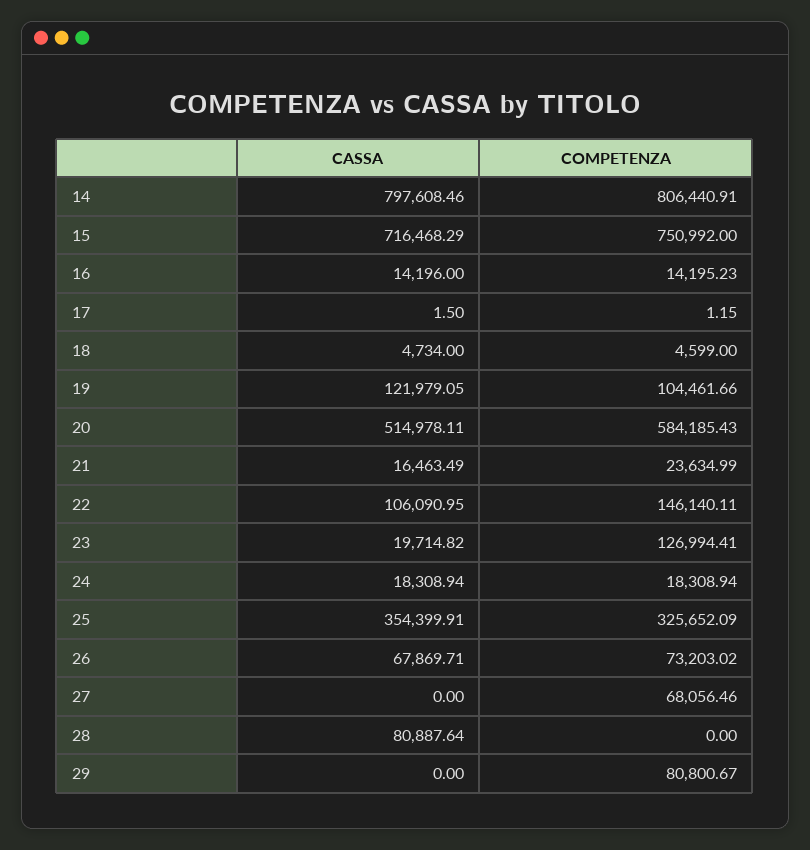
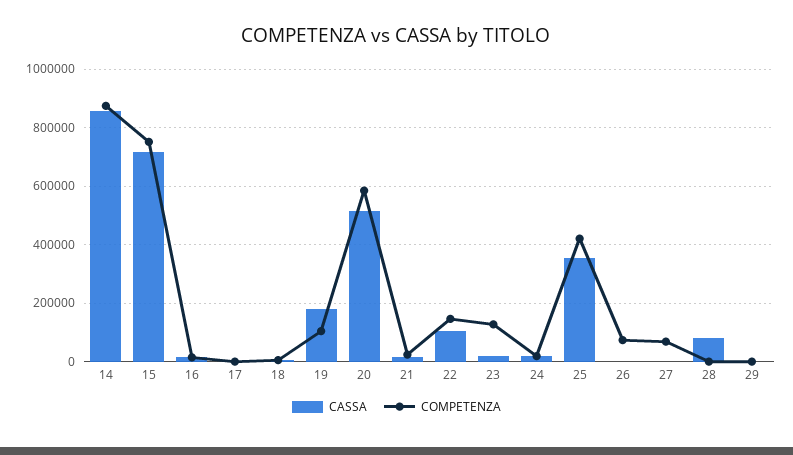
  {
    "CASSA": {
-     "14": 797608.46,
+     "14": 850000,
      "15": 716468.29,
      "16": 14196,
      "17": 1.5,
      "18": 4734,
-     "19": 121979.05,
+     "19": 175000,
      "20": 514978.11,
      "21": 16463.49,
      "22": 106090.95,
      "23": 19714.82,
      "24": 18308.94,
      "25": 354399.91,
-     "26": 67869.71,
+     "26": 0,
      "27": 0,
      "28": 80887.64,
      "29": 0
    },
    "COMPETENZA": {
-     "14": 806440.91,
+     "14": 875000,
      "15": 750992,
      "16": 14195.23,
      "17": 1.15,
      "18": 4599,
      "19": 104461.66,
      "20": 584185.43,
      "21": 23634.99,
      "22": 146140.11,
      "23": 126994.41,
      "24": 18308.94,
-     "25": 325652.09,
+     "25": 425000,
      "26": 73203.02,
      "27": 68056.46,
      "28": 0,
-     "29": 80800.67
+     "29": 0
    }
  }

